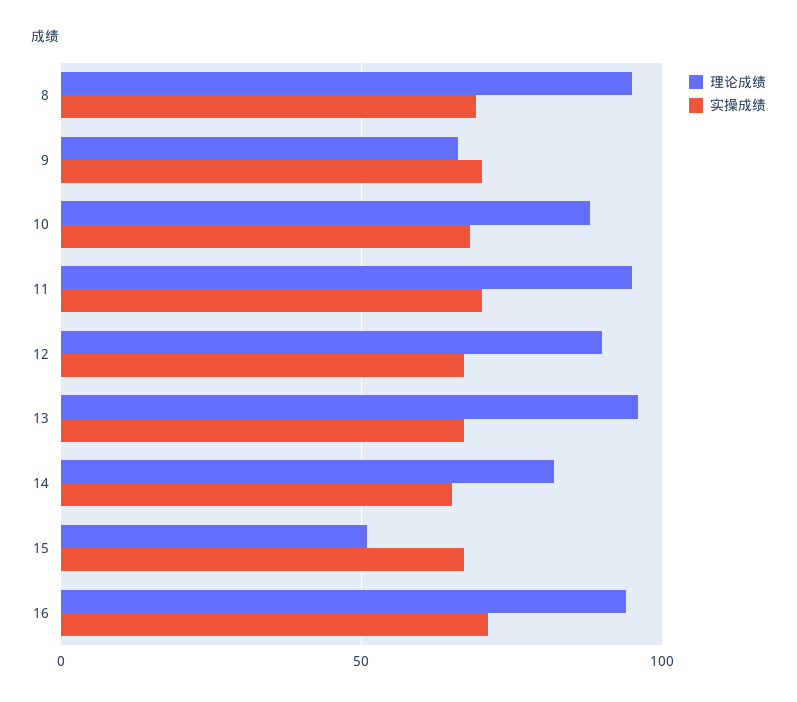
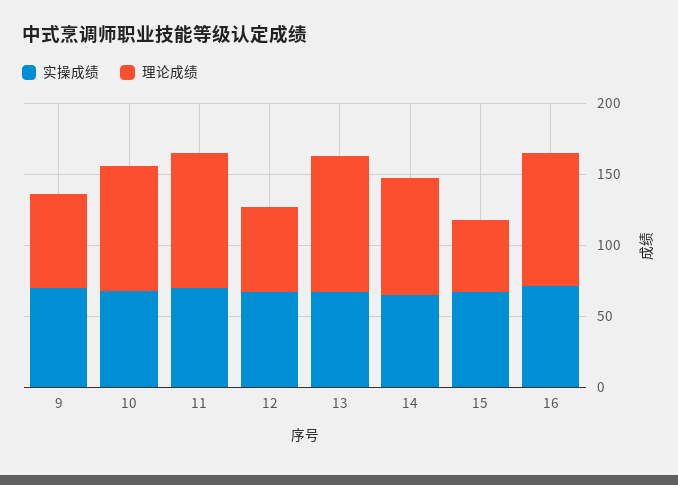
  {
    "理论成绩": {
-     "8": 95,
      "9": 65,
      "10": 90,
      "11": 95,
-     "12": 90,
+     "12": 60,
      "13": 95,
      "14": 80,
      "15": 50,
      "16": 95
    },
    "实操成绩": {
-     "8": 70,
      "9": 70,
      "10": 70,
      "11": 70,
      "12": 65,
      "13": 65,
      "14": 65,
      "15": 65,
      "16": 70
    }
  }

